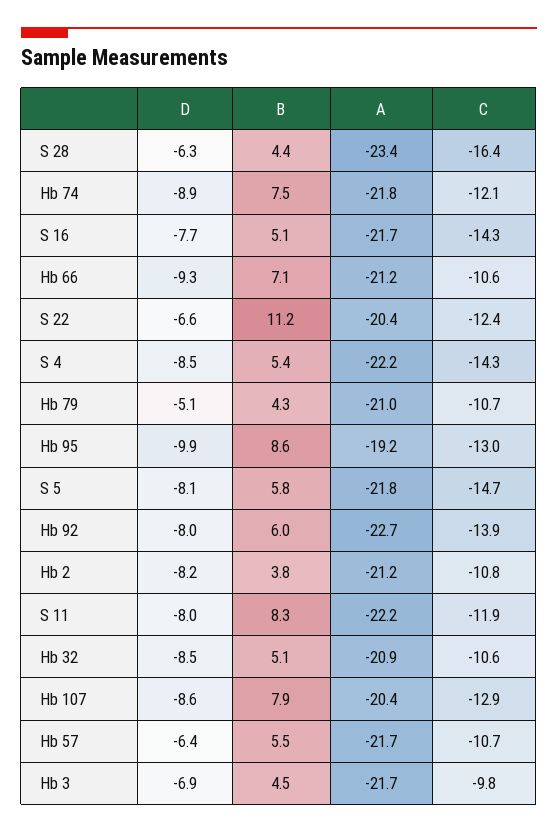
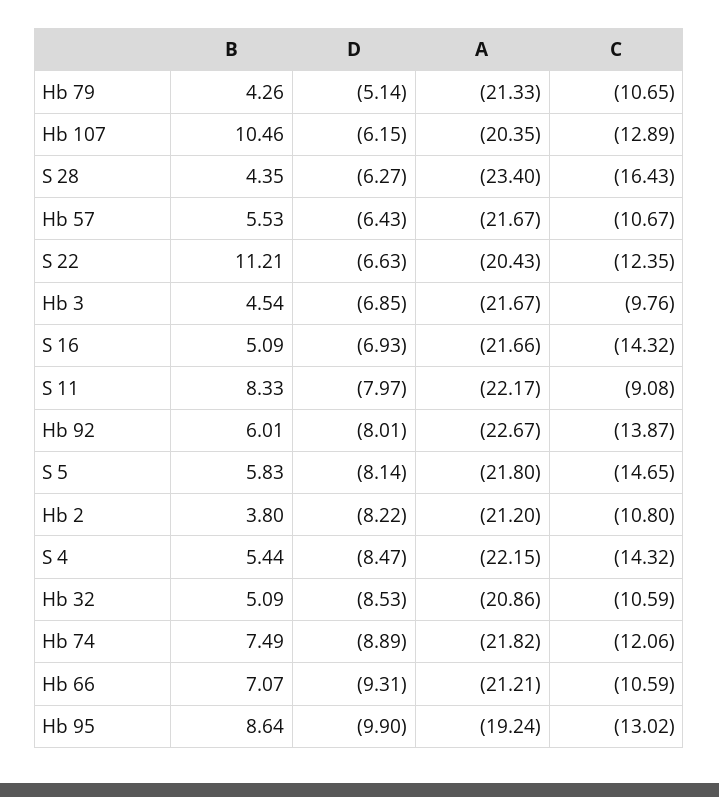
  {
    "D": {
      "S 28": -6.27,
      "Hb 74": -8.89,
-     "S 16": -7.7,
+     "S 16": -6.93,
      "Hb 66": -9.31,
      "S 22": -6.63,
      "S 4": -8.47,
      "Hb 79": -5.14,
      "Hb 95": -9.9,
      "S 5": -8.14,
      "Hb 92": -8.01,
      "Hb 2": -8.22,
      "S 11": -7.97,
      "Hb 32": -8.53,
-     "Hb 107": -8.6,
+     "Hb 107": -6.15,
      "Hb 57": -6.43,
      "Hb 3": -6.85
    },
    "B": {
      "S 28": 4.35,
      "Hb 74": 7.49,
      "S 16": 5.09,
      "Hb 66": 7.07,
      "S 22": 11.21,
      "S 4": 5.44,
      "Hb 79": 4.26,
      "Hb 95": 8.64,
      "S 5": 5.83,
      "Hb 92": 6.01,
      "Hb 2": 3.8,
      "S 11": 8.33,
      "Hb 32": 5.09,
-     "Hb 107": 7.9,
+     "Hb 107": 10.46,
      "Hb 57": 5.53,
      "Hb 3": 4.54
    },
    "A": {
      "S 28": -23.4,
      "Hb 74": -21.82,
      "S 16": -21.66,
      "Hb 66": -21.21,
      "S 22": -20.43,
      "S 4": -22.15,
-     "Hb 79": -21,
+     "Hb 79": -21.33,
      "Hb 95": -19.24,
      "S 5": -21.8,
      "Hb 92": -22.67,
      "Hb 2": -21.2,
      "S 11": -22.17,
      "Hb 32": -20.86,
      "Hb 107": -20.35,
      "Hb 57": -21.67,
      "Hb 3": -21.67
    },
    "C": {
      "S 28": -16.43,
      "Hb 74": -12.06,
      "S 16": -14.32,
      "Hb 66": -10.59,
      "S 22": -12.35,
      "S 4": -14.32,
      "Hb 79": -10.65,
      "Hb 95": -13.02,
      "S 5": -14.65,
      "Hb 92": -13.87,
      "Hb 2": -10.8,
-     "S 11": -11.9,
+     "S 11": -9.08,
      "Hb 32": -10.59,
      "Hb 107": -12.89,
      "Hb 57": -10.67,
      "Hb 3": -9.76
    }
  }

